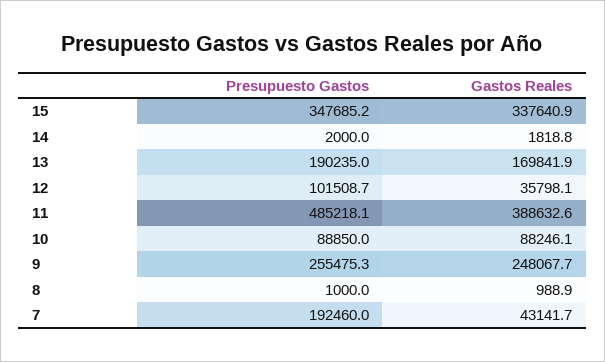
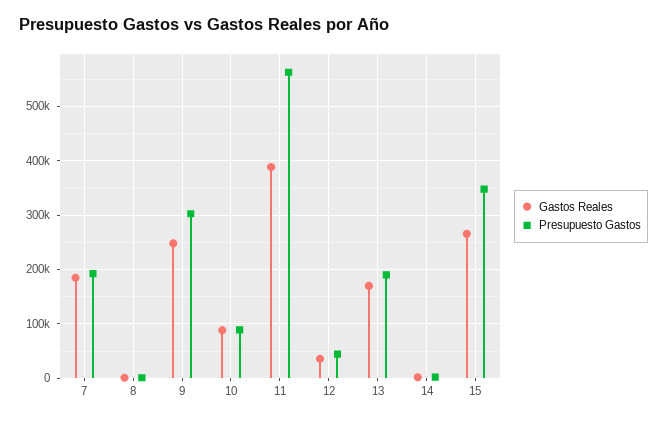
  {
    "Presupuesto Gastos": {
      "15": 347685.2,
      "14": 2000,
      "13": 190235,
-     "12": 101508.7,
+     "12": 40000,
-     "11": 485218.1,
+     "11": 560000,
      "10": 88850,
-     "9": 255475.3,
+     "9": 300000,
      "8": 1000,
      "7": 192460
    },
    "Gastos Reales": {
-     "15": 337640.9,
+     "15": 260000,
      "14": 1818.8,
      "13": 169841.9,
      "12": 35798.1,
      "11": 388632.6,
      "10": 88246.1,
      "9": 248067.7,
      "8": 988.9,
-     "7": 43141.7
+     "7": 180000
    }
  }

